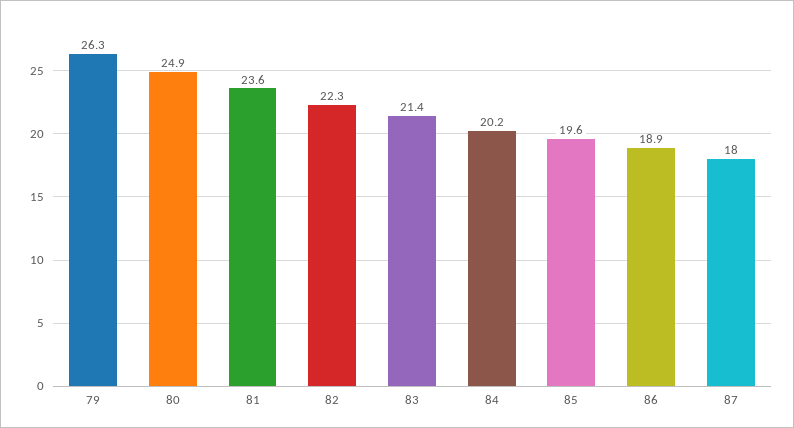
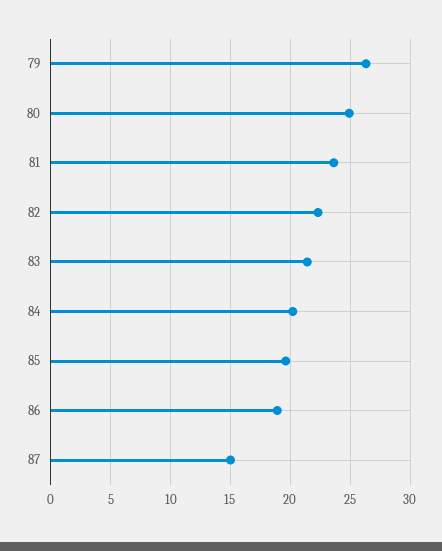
  {
    "79": 26.3,
    "80": 24.9,
    "81": 23.6,
    "82": 22.3,
    "83": 21.4,
    "84": 20.2,
    "85": 19.6,
    "86": 18.9,
-   "87": 18
+   "87": 15
  }

